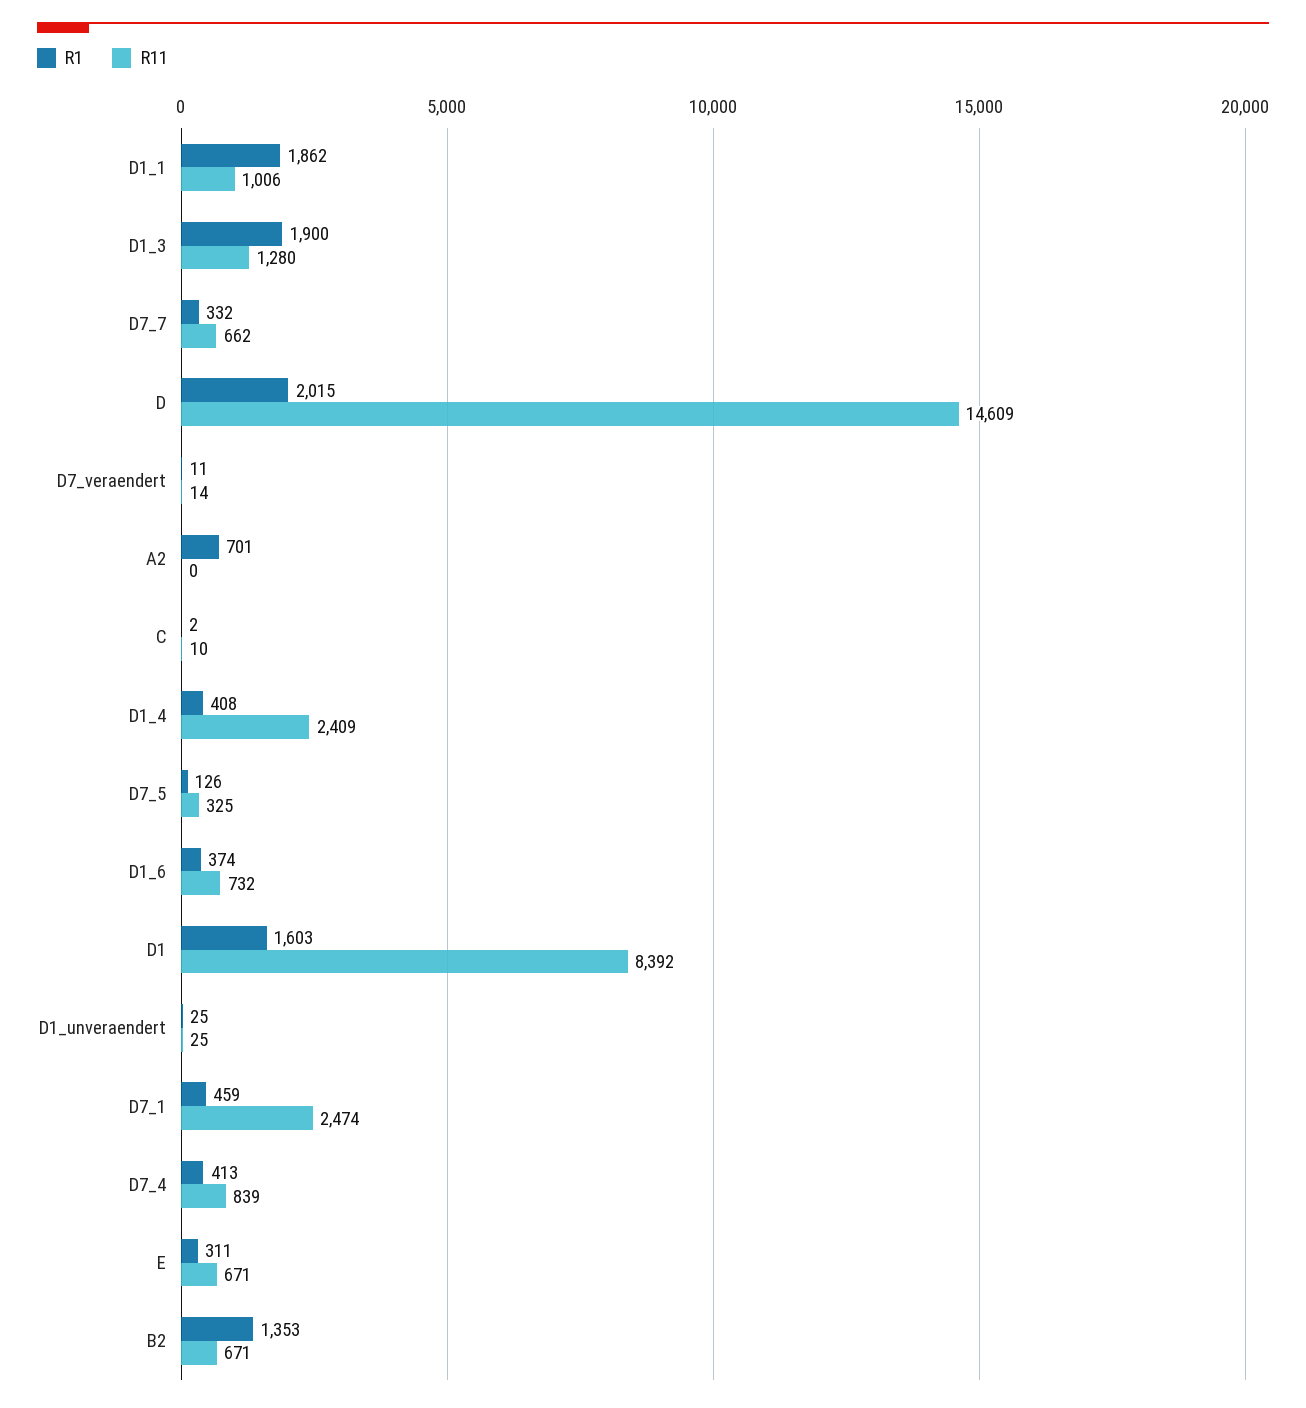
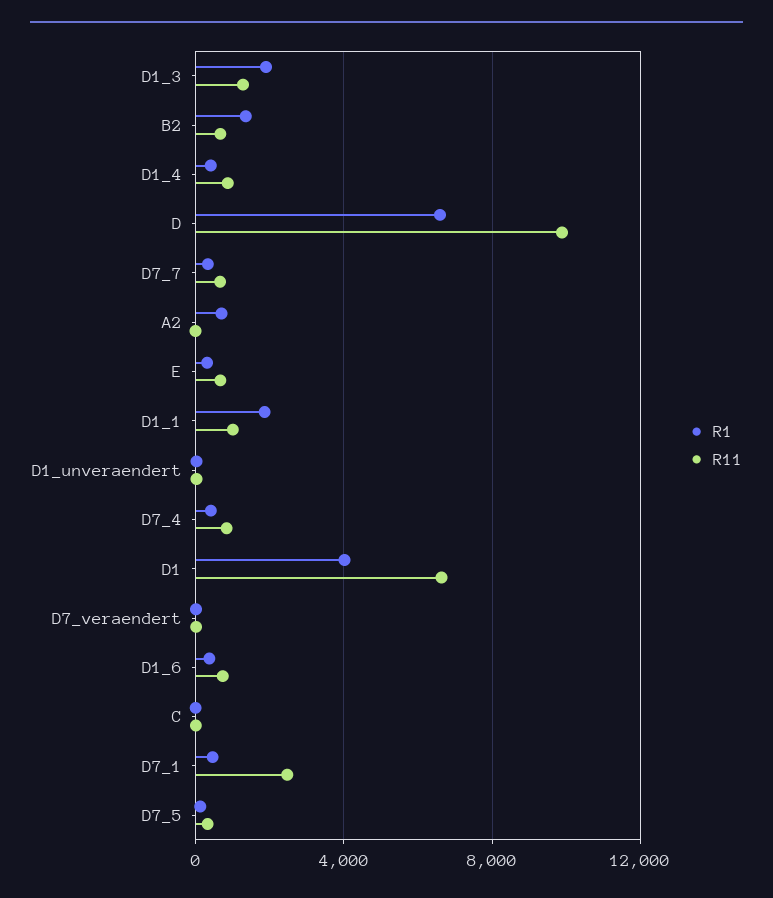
  {
    "R1": {
      "D1_1": 1862,
      "D1_3": 1900,
      "D7_7": 332,
-     "D": 2015,
+     "D": 6500,
      "D7_veraendert": 11,
      "A2": 701,
      "C": 2,
      "D1_4": 408,
      "D7_5": 126,
      "D1_6": 374,
-     "D1": 1603,
+     "D1": 4000,
      "D1_unveraendert": 25,
      "D7_1": 459,
      "D7_4": 413,
      "E": 311,
      "B2": 1353
    },
    "R11": {
      "D1_1": 1006,
      "D1_3": 1280,
      "D7_7": 662,
-     "D": 14609,
+     "D": 10000,
      "D7_veraendert": 14,
      "A2": 0,
      "C": 10,
-     "D1_4": 2409,
+     "D1_4": 1000,
      "D7_5": 325,
      "D1_6": 732,
-     "D1": 8392,
+     "D1": 6500,
      "D1_unveraendert": 25,
      "D7_1": 2474,
      "D7_4": 839,
      "E": 671,
      "B2": 671
    }
  }

